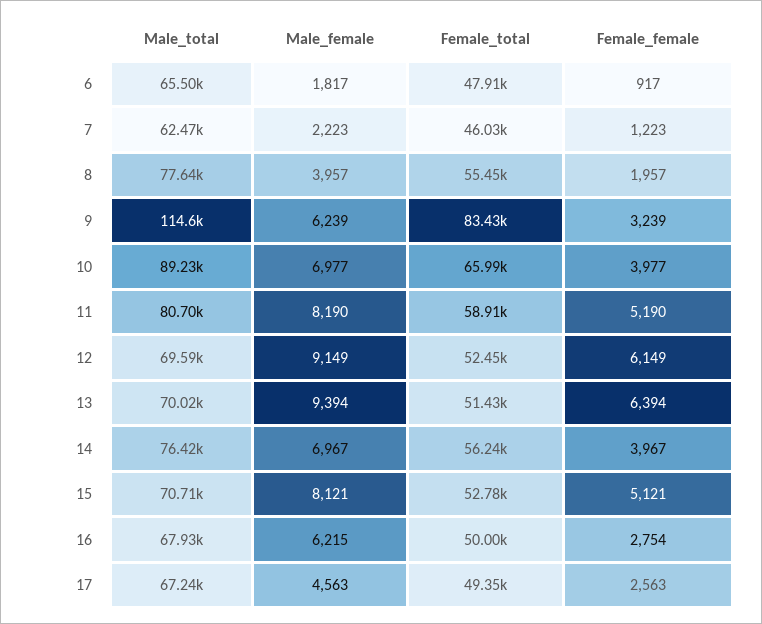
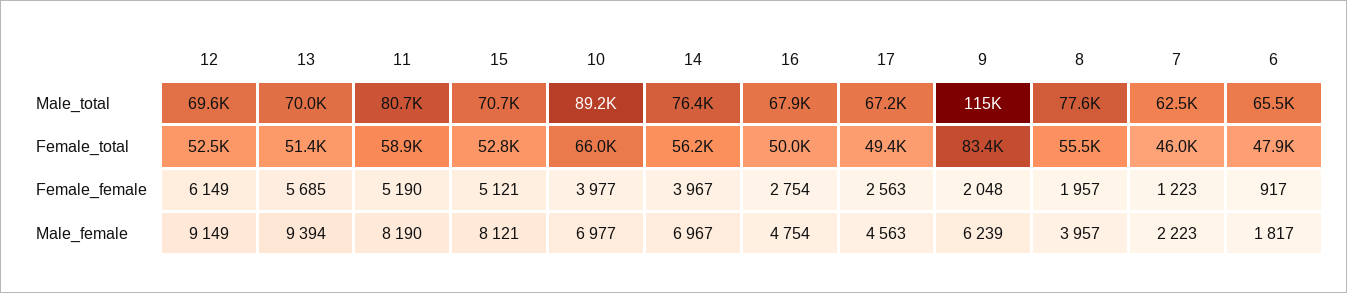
  {
    "Male_total": {
      "6": 65500,
      "7": 62470,
      "8": 77640,
      "9": 114600,
      "10": 89230,
      "11": 80700,
      "12": 69590,
      "13": 70020,
      "14": 76420,
      "15": 70710,
      "16": 67930,
      "17": 67240
    },
    "Male_female": {
      "6": 1817,
      "7": 2223,
      "8": 3957,
      "9": 6239,
      "10": 6977,
      "11": 8190,
      "12": 9149,
      "13": 9394,
      "14": 6967,
      "15": 8121,
-     "16": 6215,
+     "16": 4754,
      "17": 4563
    },
    "Female_total": {
      "6": 47910,
      "7": 46030,
      "8": 55450,
      "9": 83430,
      "10": 65990,
      "11": 58910,
      "12": 52450,
      "13": 51430,
      "14": 56240,
      "15": 52780,
      "16": 50000,
      "17": 49350
    },
    "Female_female": {
      "6": 917,
      "7": 1223,
      "8": 1957,
-     "9": 3239,
+     "9": 2048,
      "10": 3977,
      "11": 5190,
      "12": 6149,
-     "13": 6394,
+     "13": 5685,
      "14": 3967,
      "15": 5121,
      "16": 2754,
      "17": 2563
    }
  }

